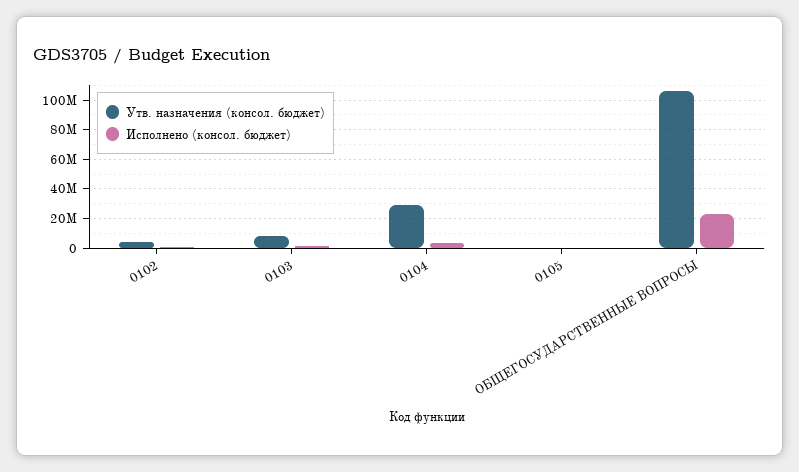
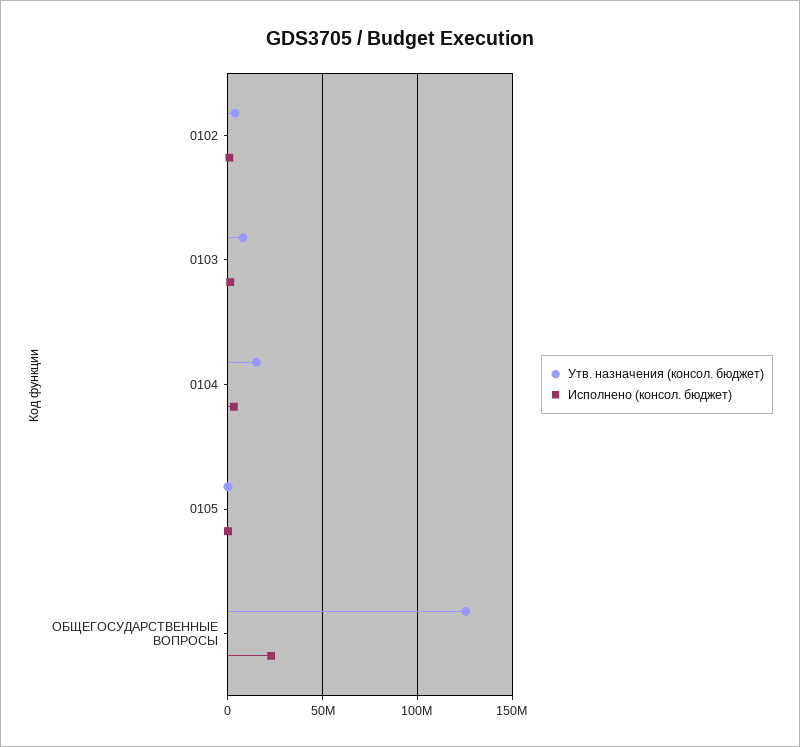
  {
    "Утв. назначения (консол. бюджет)": {
      "0102": 5000000,
      "0103": 10000000,
-     "0104": 30000000,
+     "0104": 15000000,
      "0105": 0,
-     "ОБЩЕГОСУДАРСТВЕННЫЕ ВОПРОСЫ": 105000000
+     "ОБЩЕГОСУДАРСТВЕННЫЕ ВОПРОСЫ": 125000000
    },
    "Исполнено (консол. бюджет)": {
      "0102": 0,
      "0103": 0,
      "0104": 5000000,
      "0105": 0,
      "ОБЩЕГОСУДАРСТВЕННЫЕ ВОПРОСЫ": 25000000
    }
  }

